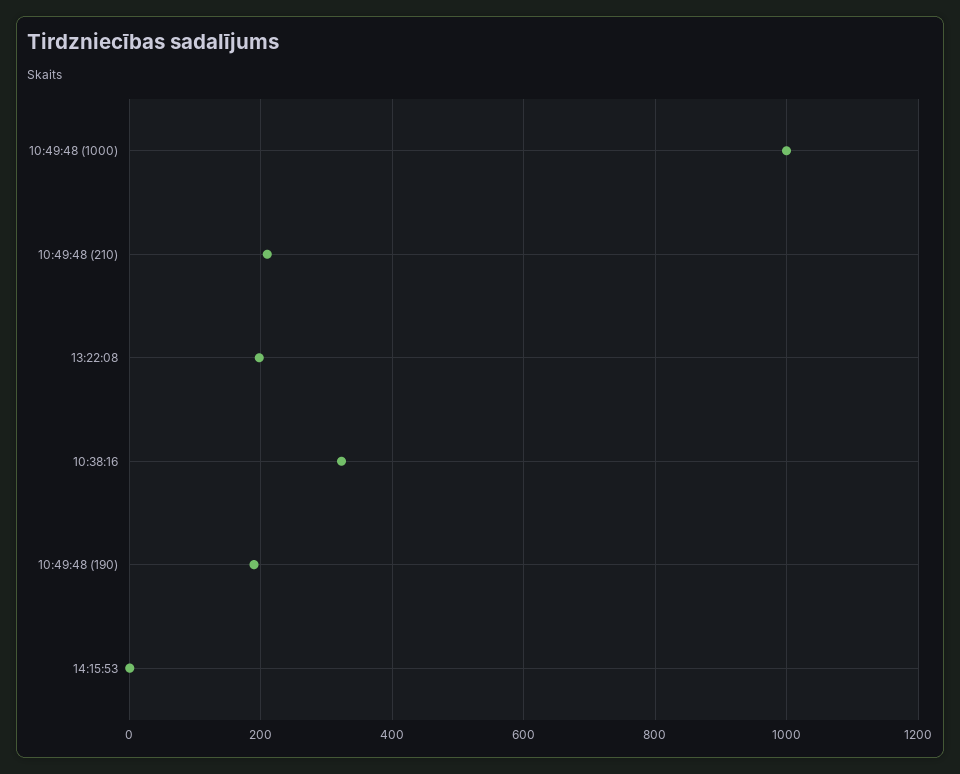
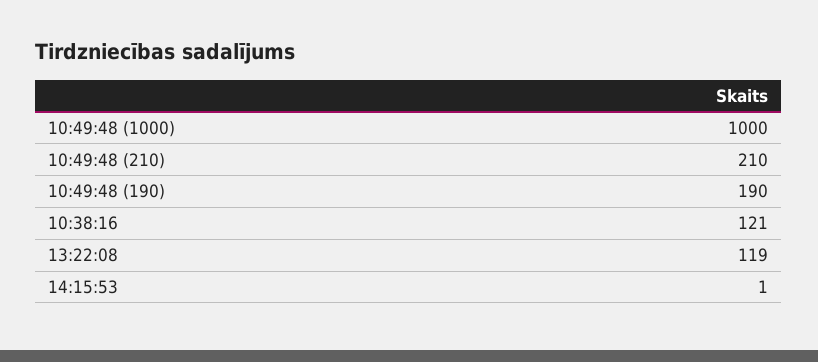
  {
    "10:49:48 (1000)": 1000,
    "10:49:48 (210)": 210,
-   "13:22:08": 200,
+   "13:22:08": 119,
-   "10:38:16": 320,
+   "10:38:16": 121,
    "10:49:48 (190)": 190,
    "14:15:53": 1
  }

